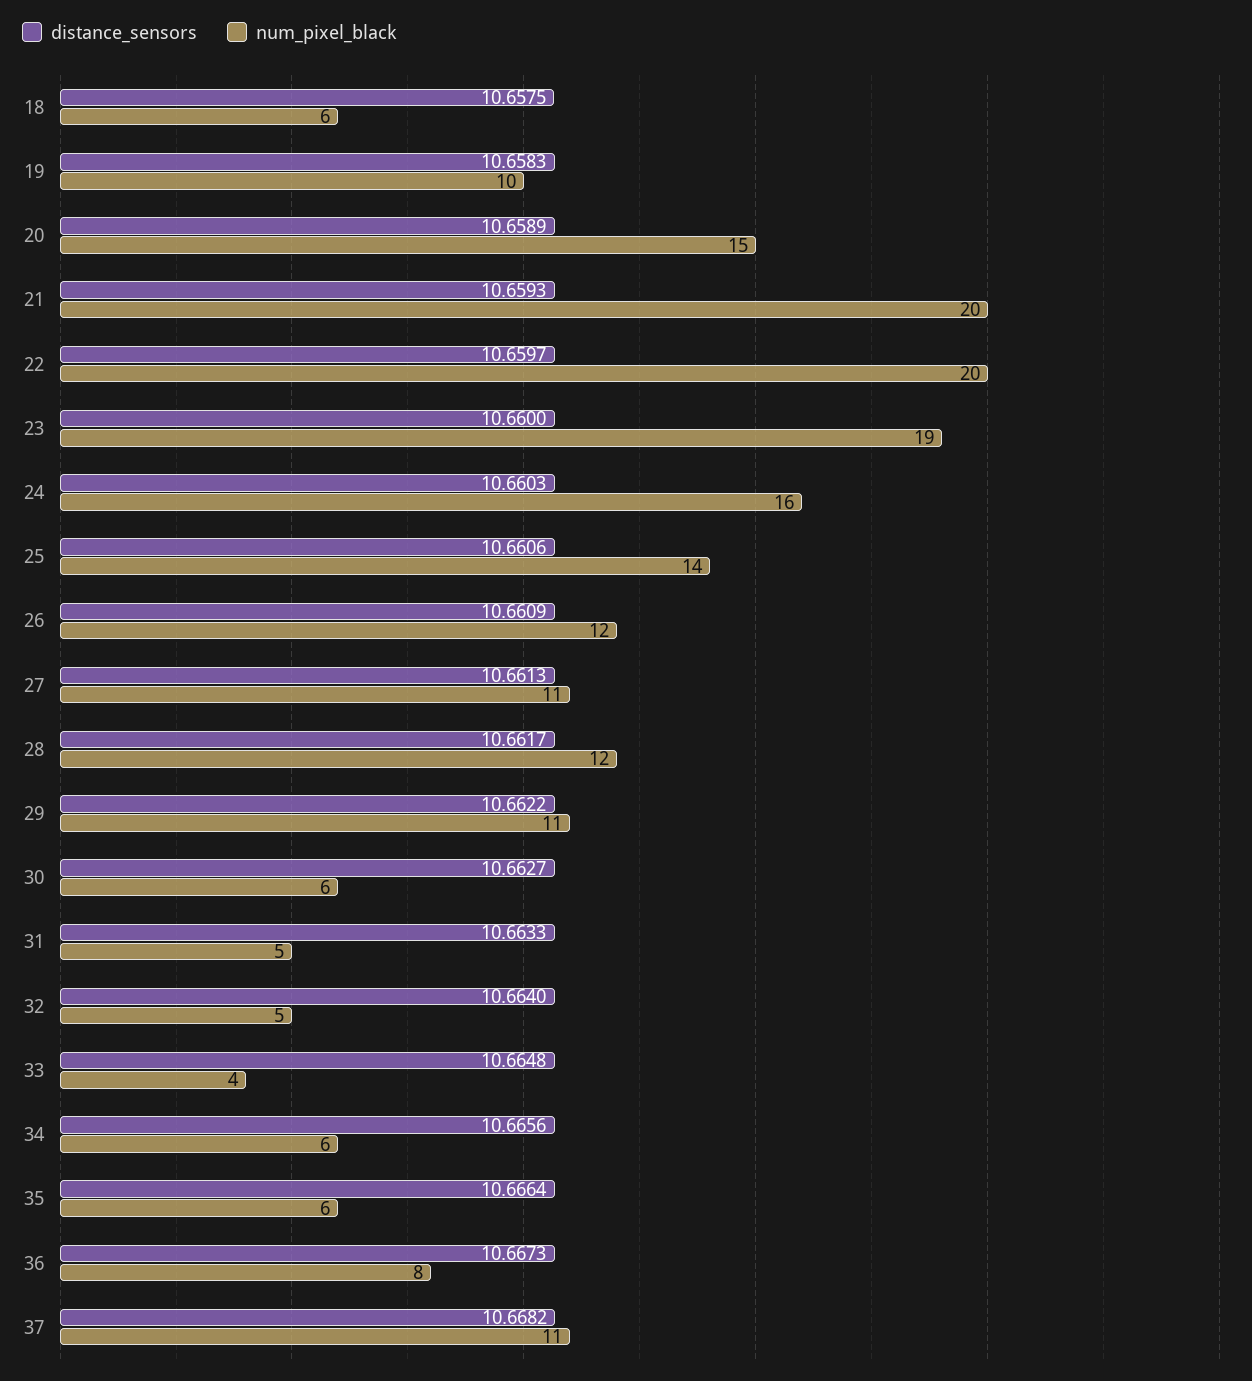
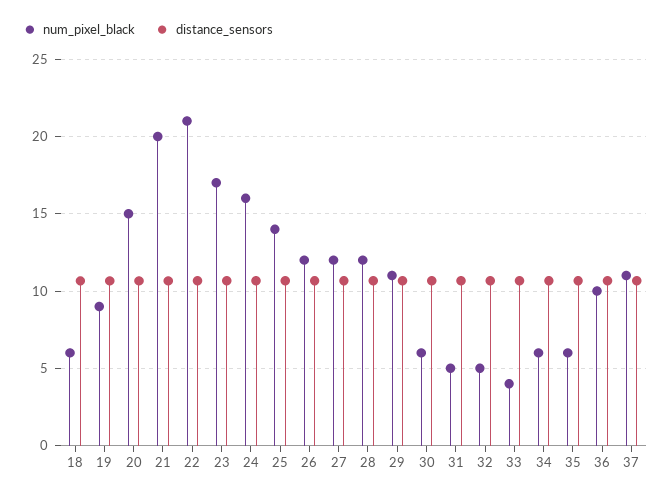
  {
    "distance_sensors": {
      "18": 10.6575,
      "19": 10.6583,
      "20": 10.6589,
      "21": 10.6593,
      "22": 10.6597,
      "23": 10.66,
      "24": 10.6603,
      "25": 10.6606,
      "26": 10.6609,
      "27": 10.6613,
      "28": 10.6617,
      "29": 10.6622,
      "30": 10.6627,
      "31": 10.6633,
      "32": 10.664,
      "33": 10.6648,
      "34": 10.6656,
      "35": 10.6664,
      "36": 10.6673,
      "37": 10.6682
    },
    "num_pixel_black": {
      "18": 6,
-     "19": 10,
+     "19": 9,
      "20": 15,
      "21": 20,
-     "22": 20,
+     "22": 21,
-     "23": 19,
+     "23": 17,
      "24": 16,
      "25": 14,
      "26": 12,
-     "27": 11,
+     "27": 12,
      "28": 12,
      "29": 11,
      "30": 6,
      "31": 5,
      "32": 5,
      "33": 4,
      "34": 6,
      "35": 6,
-     "36": 8,
+     "36": 10,
      "37": 11
    }
  }

